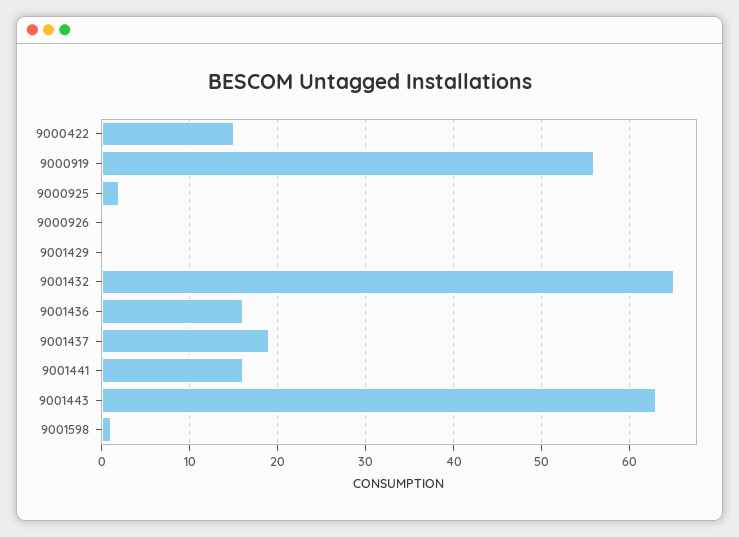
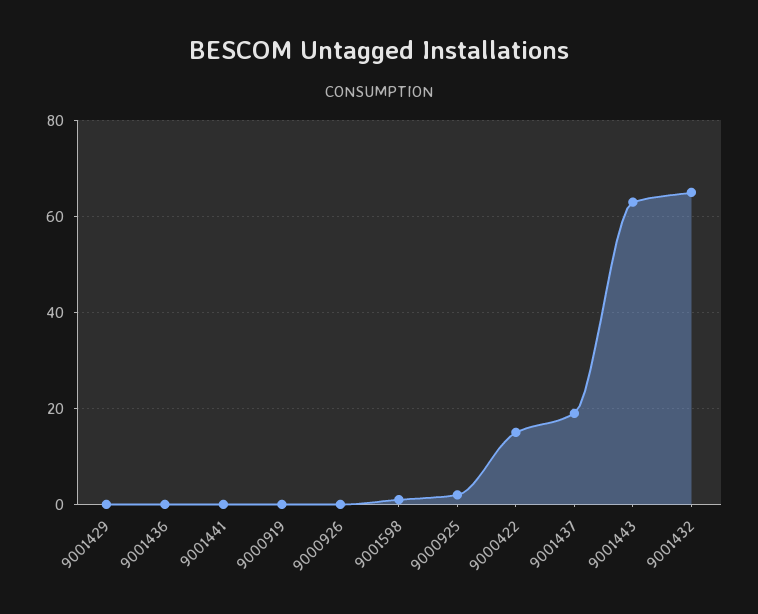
  {
    "9000422": 15,
-   "9000919": 56,
+   "9000919": 0,
    "9000925": 2,
    "9000926": 0,
    "9001429": 0,
    "9001432": 65,
-   "9001436": 16,
+   "9001436": 0,
    "9001437": 19,
-   "9001441": 16,
+   "9001441": 0,
    "9001443": 63,
    "9001598": 1
  }

